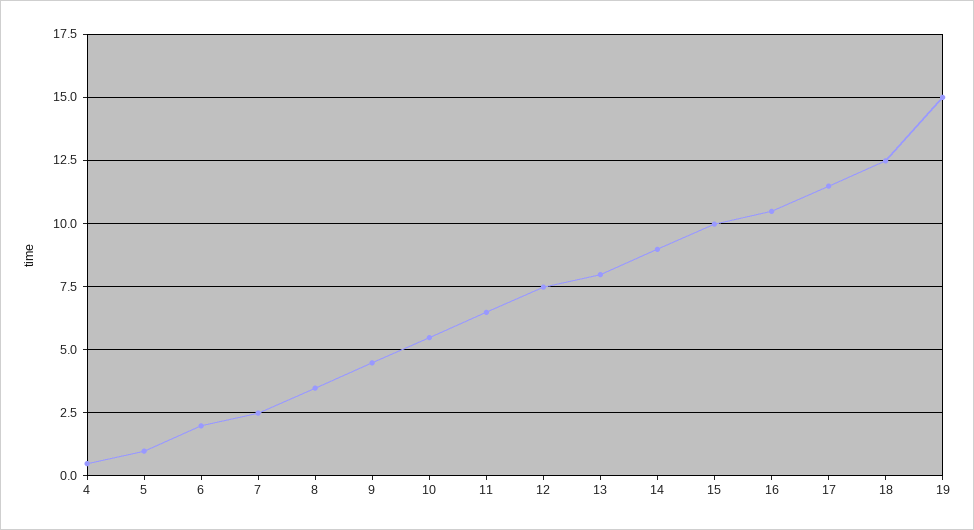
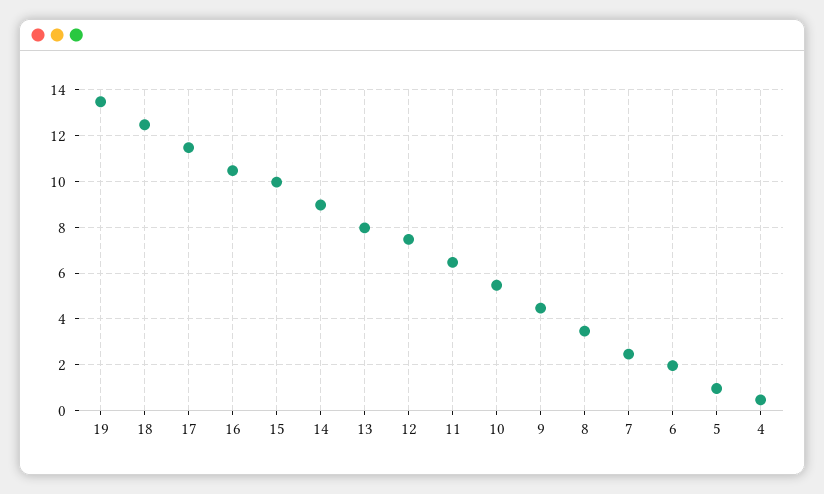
  {
    "4": 0.5,
    "5": 1,
    "6": 2,
    "7": 2.5,
    "8": 3.5,
    "9": 4.5,
    "10": 5.5,
    "11": 6.5,
    "12": 7.5,
    "13": 8,
    "14": 9,
    "15": 10,
    "16": 10.5,
    "17": 11.5,
    "18": 12.5,
-   "19": 15
+   "19": 13.5
  }

